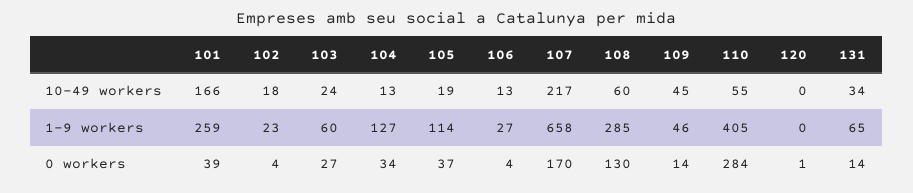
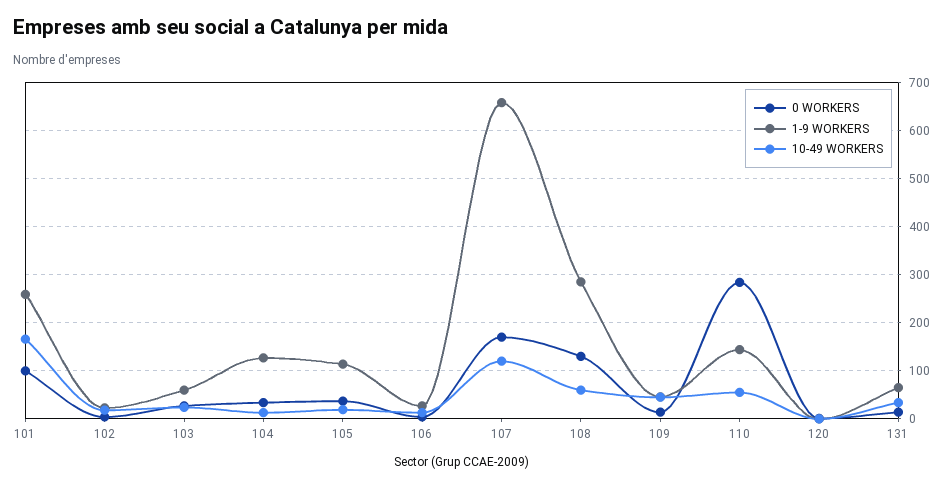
  {
    "10-49 workers": {
      "101": 166,
      "102": 18,
      "103": 24,
      "104": 13,
      "105": 19,
      "106": 13,
-     "107": 217,
+     "107": 120,
      "108": 60,
      "109": 45,
      "110": 55,
      "120": 0,
      "131": 34
    },
    "1-9 workers": {
      "101": 259,
      "102": 23,
      "103": 60,
      "104": 127,
      "105": 114,
      "106": 27,
      "107": 658,
      "108": 285,
      "109": 46,
-     "110": 405,
+     "110": 140,
      "120": 0,
      "131": 65
    },
    "0 workers": {
-     "101": 39,
+     "101": 100,
      "102": 4,
      "103": 27,
      "104": 34,
      "105": 37,
      "106": 4,
      "107": 170,
      "108": 130,
      "109": 14,
      "110": 284,
      "120": 1,
      "131": 14
    }
  }

